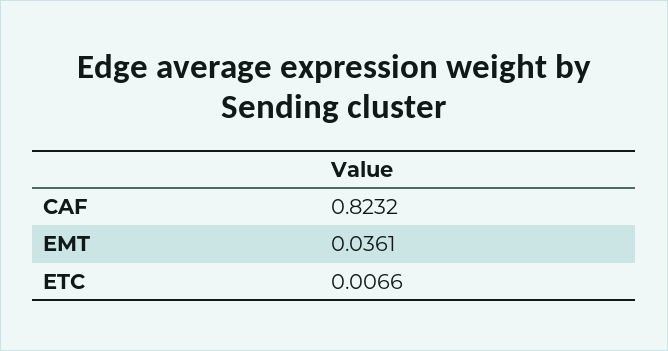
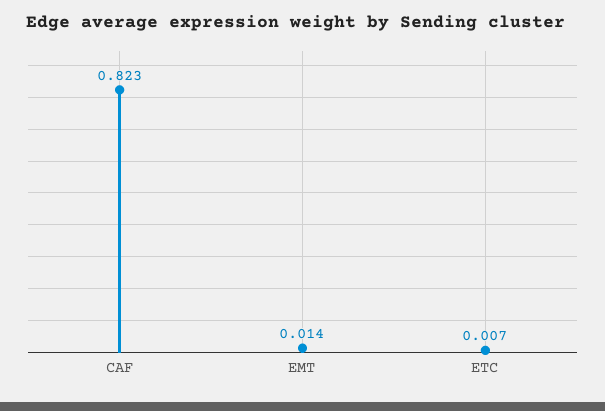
  {
    "CAF": 0.8232,
-   "EMT": 0.0361,
+   "EMT": 0.014,
    "ETC": 0.0066
  }

